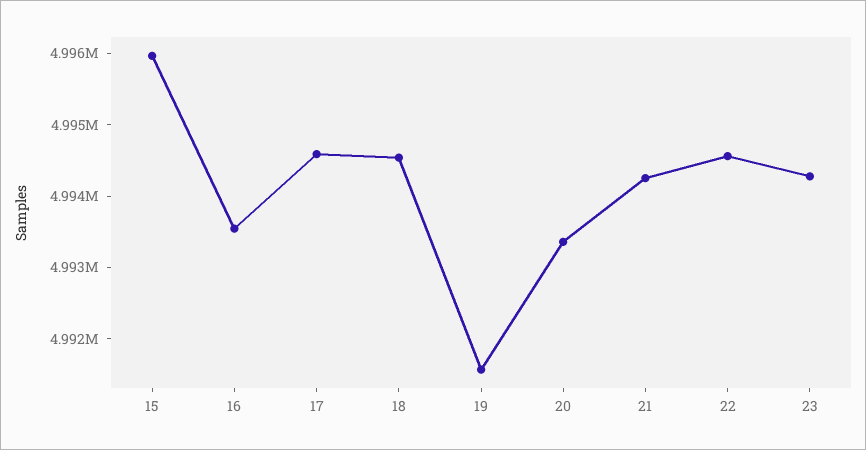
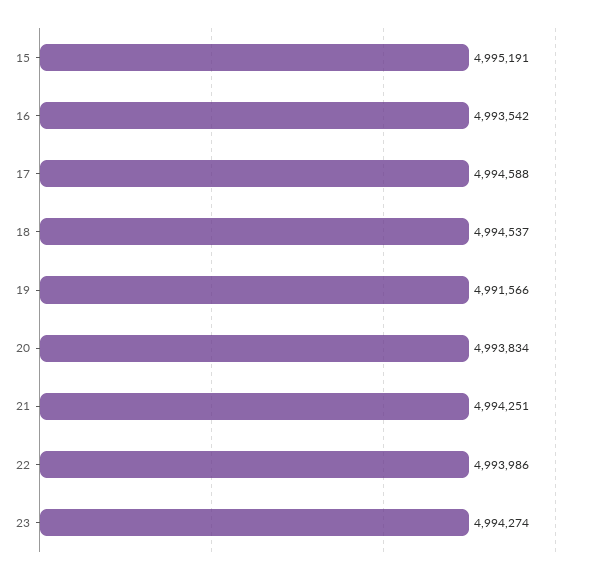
  {
-   "15": 4996000,
+   "15": 4995191,
    "16": 4993542,
    "17": 4994588,
    "18": 4994537,
    "19": 4991566,
-   "20": 4993400,
+   "20": 4993834,
    "21": 4994251,
-   "22": 4994600,
+   "22": 4993986,
    "23": 4994274
  }

